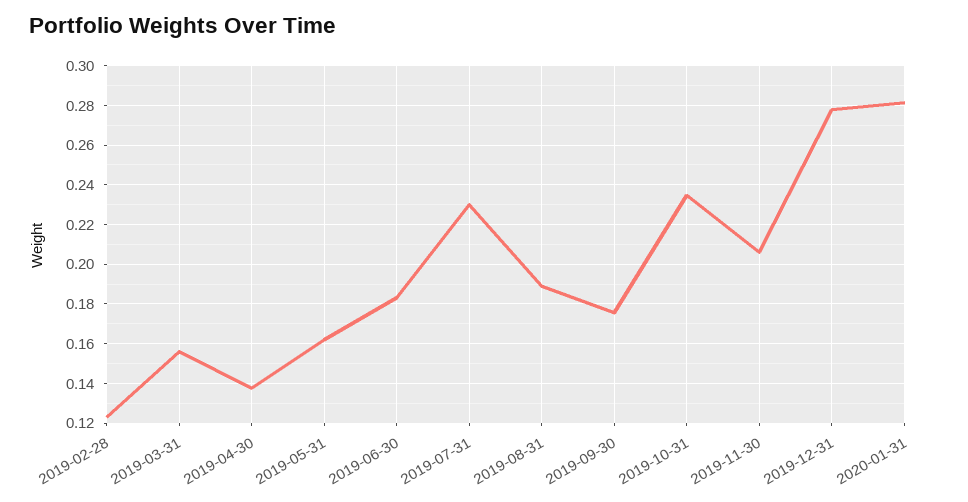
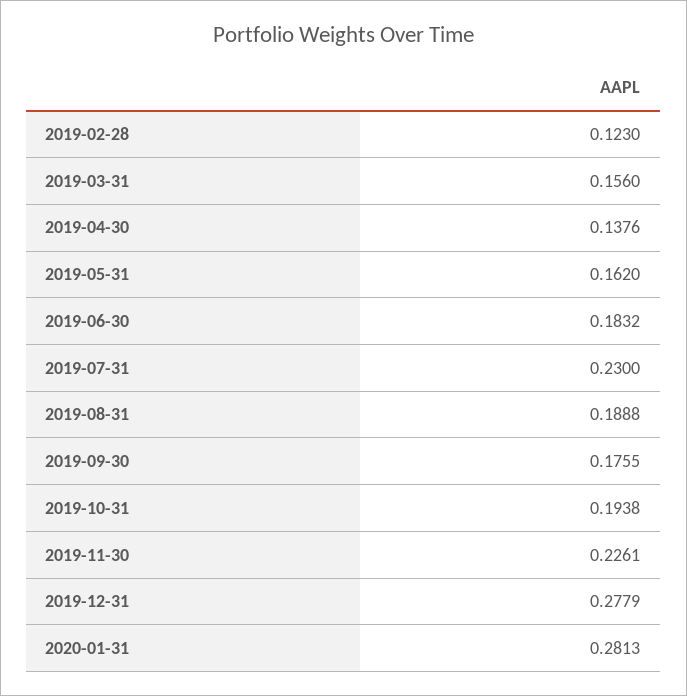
  {
    "2019-02-28": 0.123,
    "2019-03-31": 0.156,
    "2019-04-30": 0.1376,
    "2019-05-31": 0.162,
    "2019-06-30": 0.1832,
    "2019-07-31": 0.23,
    "2019-08-31": 0.1888,
    "2019-09-30": 0.1755,
-   "2019-10-31": 0.235,
+   "2019-10-31": 0.1938,
-   "2019-11-30": 0.205,
+   "2019-11-30": 0.2261,
    "2019-12-31": 0.2779,
    "2020-01-31": 0.2813
  }

